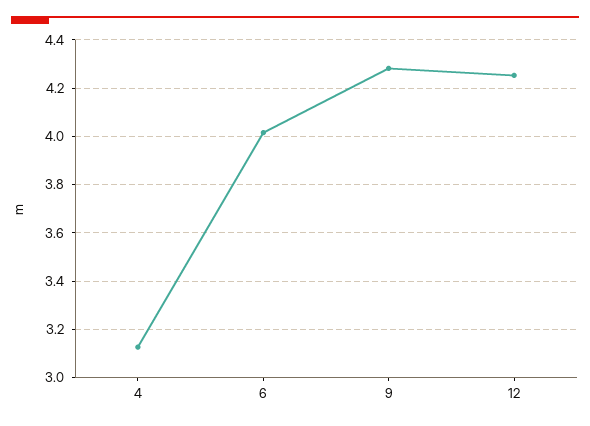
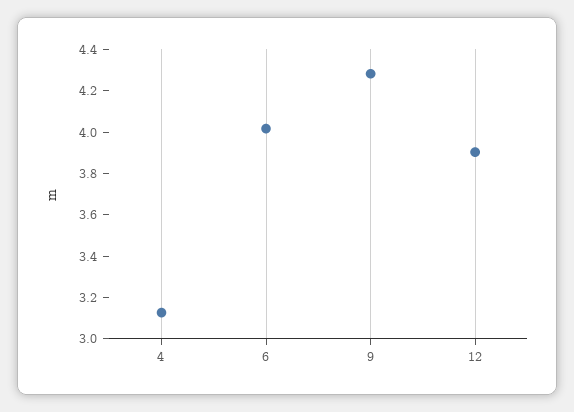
  {
    "4": 3.125,
    "6": 4.025,
    "9": 4.275,
-   "12": 4.25
+   "12": 3.9
  }

